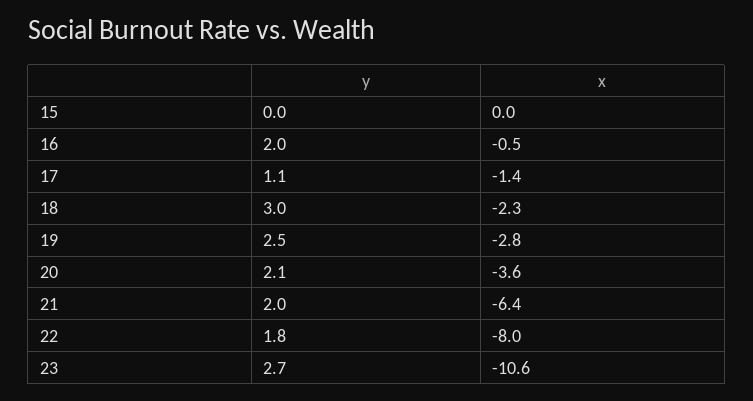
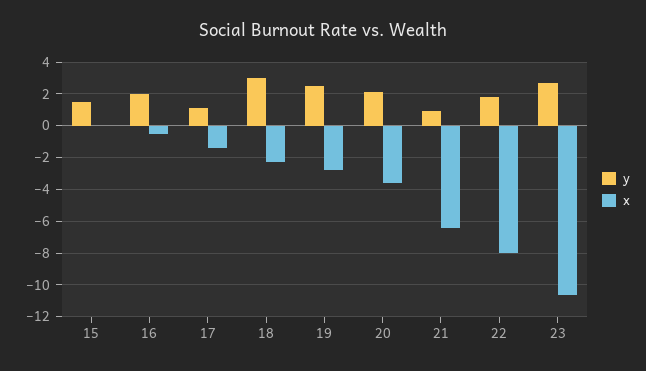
  {
    "y": {
-     "15": 0,
+     "15": 1.5,
      "16": 2,
      "17": 1.1,
      "18": 3,
      "19": 2.5,
      "20": 2.1,
-     "21": 2,
+     "21": 1,
      "22": 1.8,
      "23": 2.7
    },
    "x": {
      "15": 0,
      "16": -0.5,
      "17": -1.4,
      "18": -2.3,
      "19": -2.8,
      "20": -3.6,
      "21": -6.4,
      "22": -8,
      "23": -10.6
    }
  }

